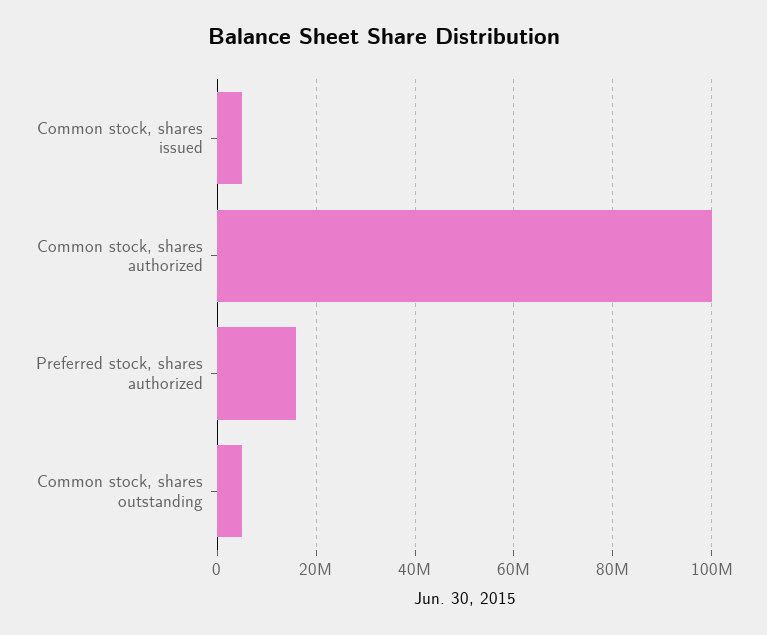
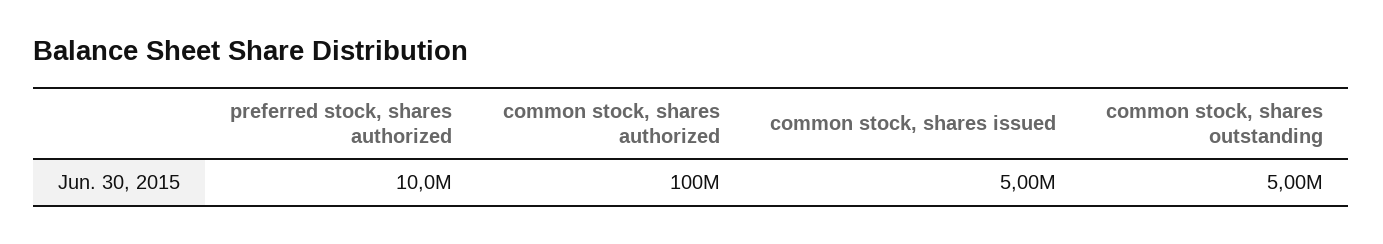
  {
    "Common stock, shares issued": 5000000,
    "Common stock, shares authorized": 100000000,
-   "Preferred stock, shares authorized": 16000000,
+   "Preferred stock, shares authorized": 10000000,
    "Common stock, shares outstanding": 5000000
  }

